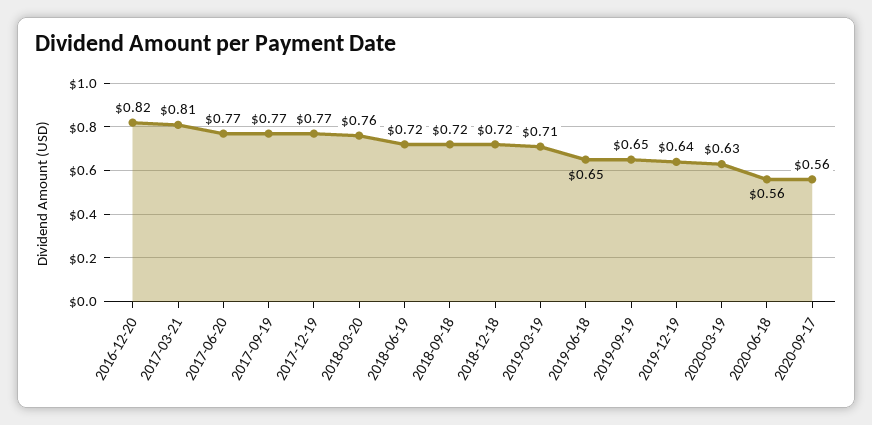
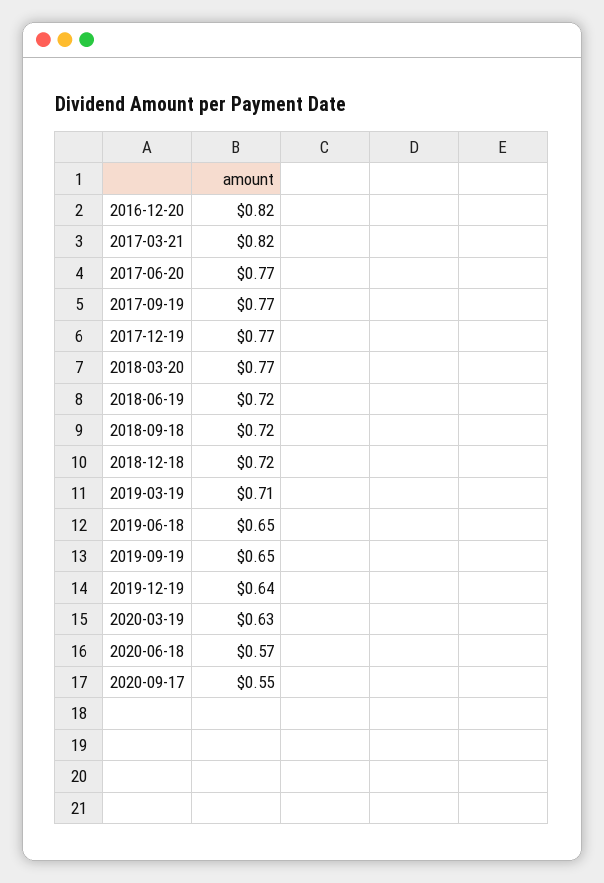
  {
    "2016-12-20": 0.82,
-   "2017-03-21": 0.81,
+   "2017-03-21": 0.82,
    "2017-06-20": 0.77,
    "2017-09-19": 0.77,
    "2017-12-19": 0.77,
-   "2018-03-20": 0.76,
+   "2018-03-20": 0.77,
    "2018-06-19": 0.72,
    "2018-09-18": 0.72,
    "2018-12-18": 0.72,
    "2019-03-19": 0.71,
    "2019-06-18": 0.65,
    "2019-09-19": 0.65,
    "2019-12-19": 0.64,
    "2020-03-19": 0.63,
-   "2020-06-18": 0.56,
+   "2020-06-18": 0.57,
-   "2020-09-17": 0.56
+   "2020-09-17": 0.55
  }

